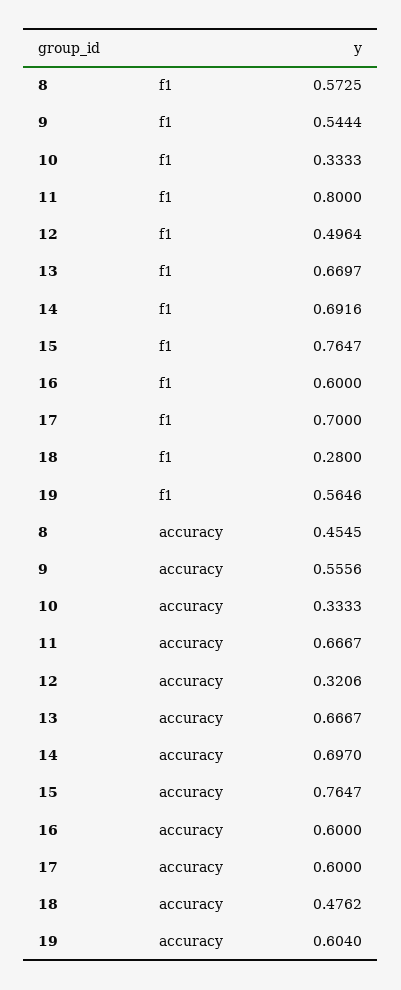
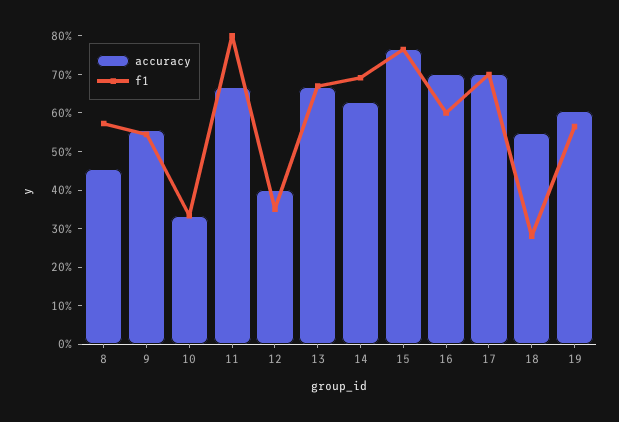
  {
    "f1": {
      "8": 0.5725,
      "9": 0.5444,
      "10": 0.3333,
      "11": 0.8,
-     "12": 0.4964,
+     "12": 0.35,
      "13": 0.6697,
      "14": 0.6916,
      "15": 0.7647,
      "16": 0.6,
      "17": 0.7,
      "18": 0.28,
      "19": 0.5646
    },
    "accuracy": {
      "8": 0.4545,
      "9": 0.5556,
      "10": 0.3333,
      "11": 0.6667,
-     "12": 0.3206,
+     "12": 0.4,
      "13": 0.6667,
-     "14": 0.697,
+     "14": 0.625,
      "15": 0.7647,
-     "16": 0.6,
+     "16": 0.7,
-     "17": 0.6,
+     "17": 0.7,
-     "18": 0.4762,
+     "18": 0.55,
      "19": 0.604
    }
  }

